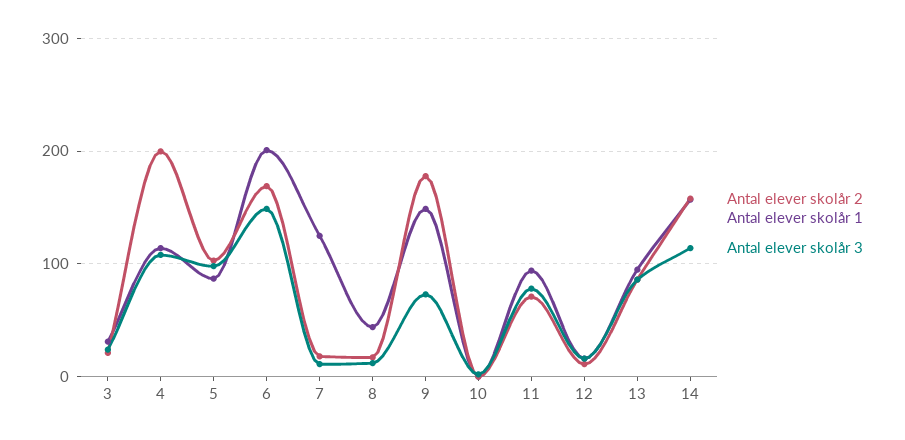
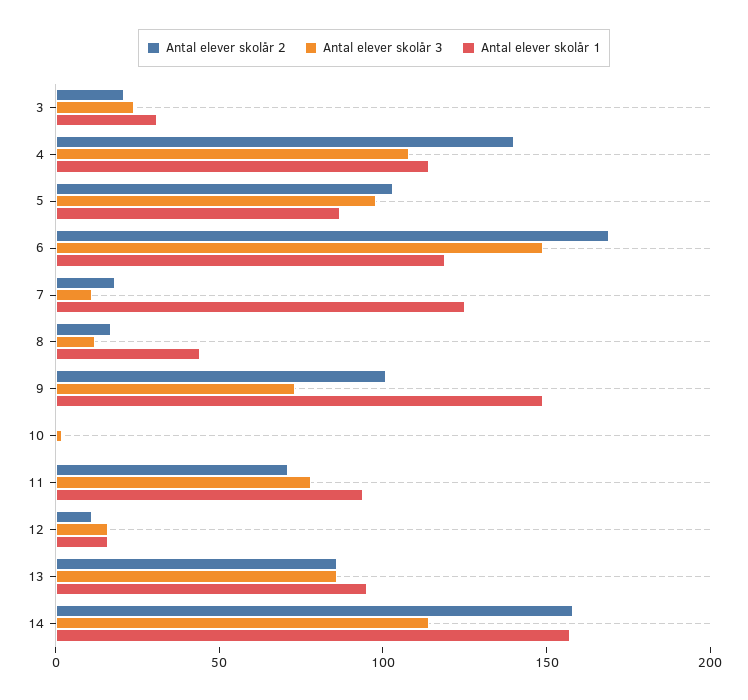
  {
    "Antal elever skolår 2": {
      "3": 20,
-     "4": 200,
+     "4": 140,
      "5": 100,
      "6": 170,
      "7": 20,
      "8": 20,
-     "9": 180,
+     "9": 100,
      "10": 0,
      "11": 70,
      "12": 10,
      "13": 90,
      "14": 160
    },
    "Antal elever skolår 1": {
      "3": 30,
      "4": 110,
      "5": 90,
-     "6": 200,
+     "6": 120,
      "7": 130,
      "8": 40,
      "9": 150,
      "10": 0,
      "11": 90,
      "12": 20,
      "13": 100,
      "14": 160
    },
    "Antal elever skolår 3": {
      "3": 20,
      "4": 110,
      "5": 100,
      "6": 150,
      "7": 10,
      "8": 10,
      "9": 70,
      "10": 0,
      "11": 80,
      "12": 20,
      "13": 90,
      "14": 110
    }
  }

